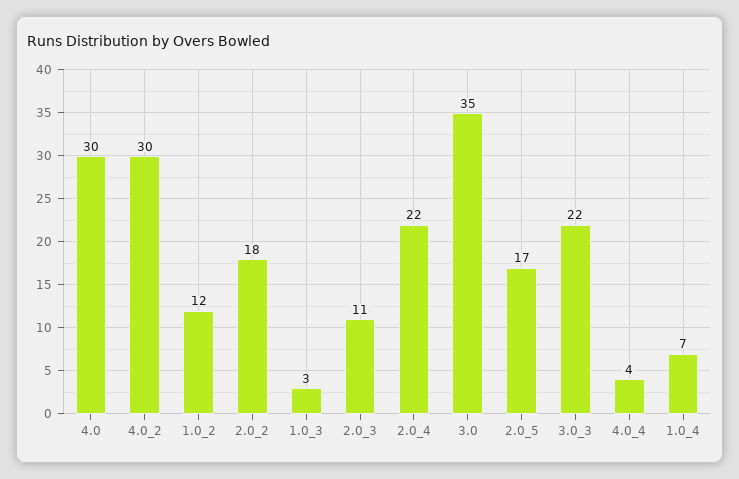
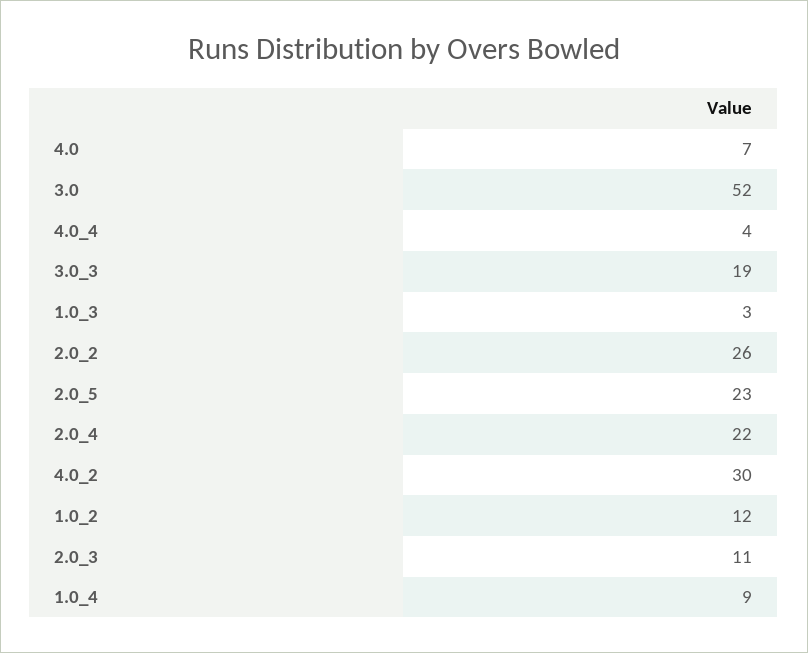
  {
-   "4.0": 30,
+   "4.0": 7,
    "4.0_2": 30,
    "1.0_2": 12,
-   "2.0_2": 18,
+   "2.0_2": 26,
    "1.0_3": 3,
    "2.0_3": 11,
    "2.0_4": 22,
-   "3.0": 35,
+   "3.0": 52,
-   "2.0_5": 17,
+   "2.0_5": 23,
-   "3.0_3": 22,
+   "3.0_3": 19,
    "4.0_4": 4,
-   "1.0_4": 7
+   "1.0_4": 9
  }

